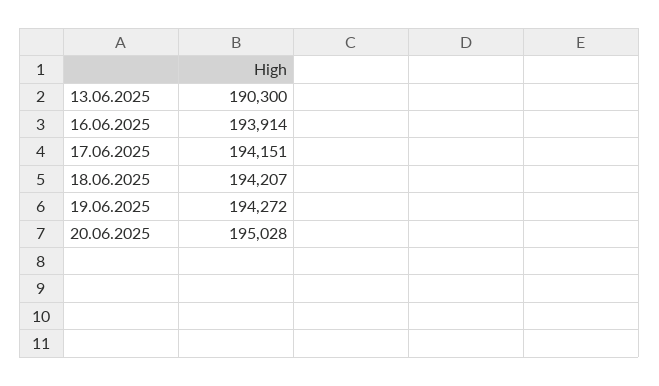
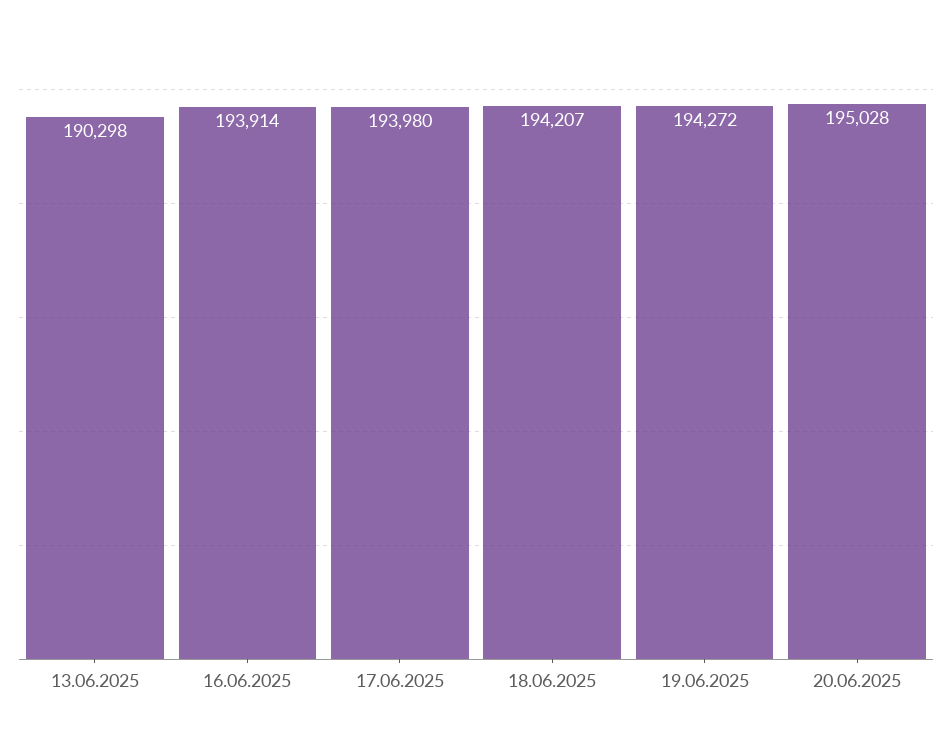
  {
-   "13.06.2025": 190300,
+   "13.06.2025": 190298,
    "16.06.2025": 193914,
-   "17.06.2025": 194151,
+   "17.06.2025": 193980,
    "18.06.2025": 194207,
    "19.06.2025": 194272,
    "20.06.2025": 195028
  }

